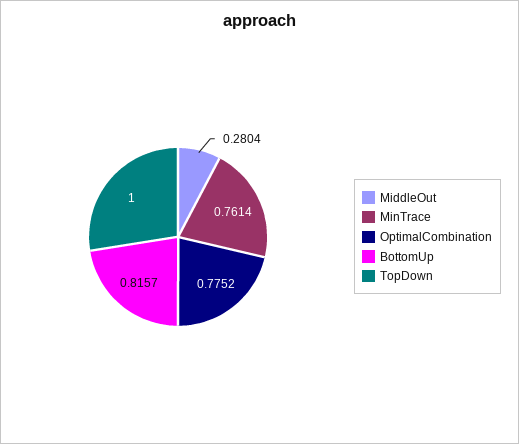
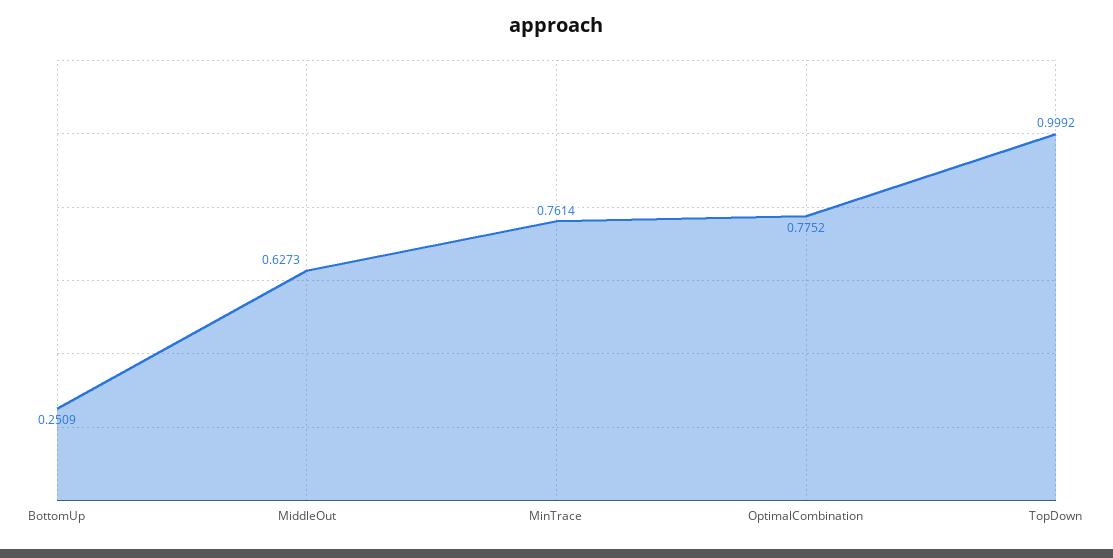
  {
-   "MiddleOut": 0.2804,
+   "MiddleOut": 0.6273,
    "MinTrace": 0.7614,
    "OptimalCombination": 0.7752,
-   "BottomUp": 0.8157,
+   "BottomUp": 0.2509,
-   "TopDown": 1
+   "TopDown": 0.9992
  }

